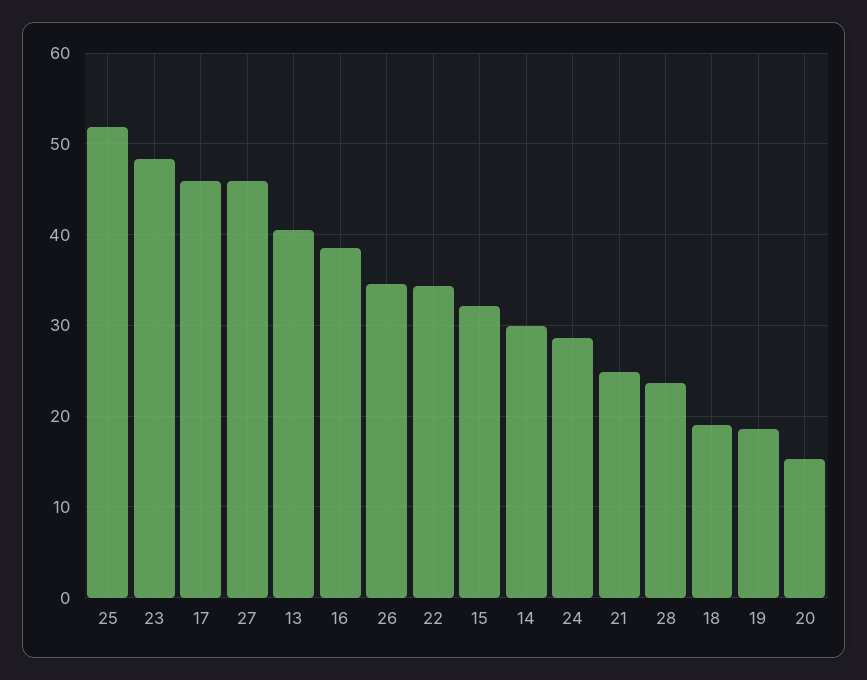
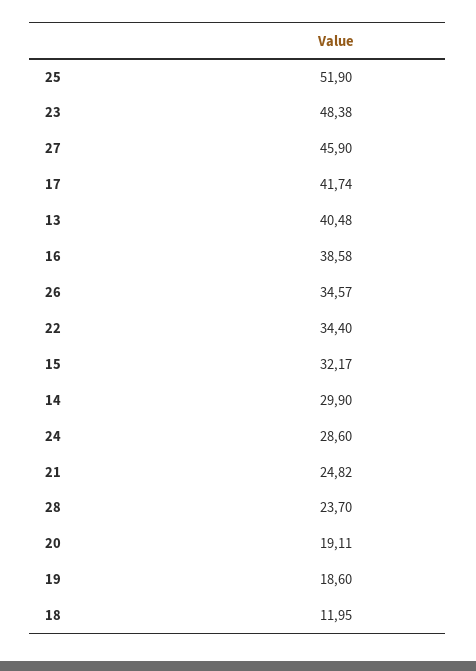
  {
    "25": 51.9,
    "23": 48.38,
-   "17": 46,
+   "17": 41.74,
    "27": 45.9,
    "13": 40.48,
    "16": 38.58,
    "26": 34.57,
    "22": 34.4,
    "15": 32.17,
    "14": 29.9,
    "24": 28.6,
    "21": 24.82,
    "28": 23.7,
-   "18": 19,
+   "18": 11.95,
    "19": 18.6,
-   "20": 15
+   "20": 19.11
  }

